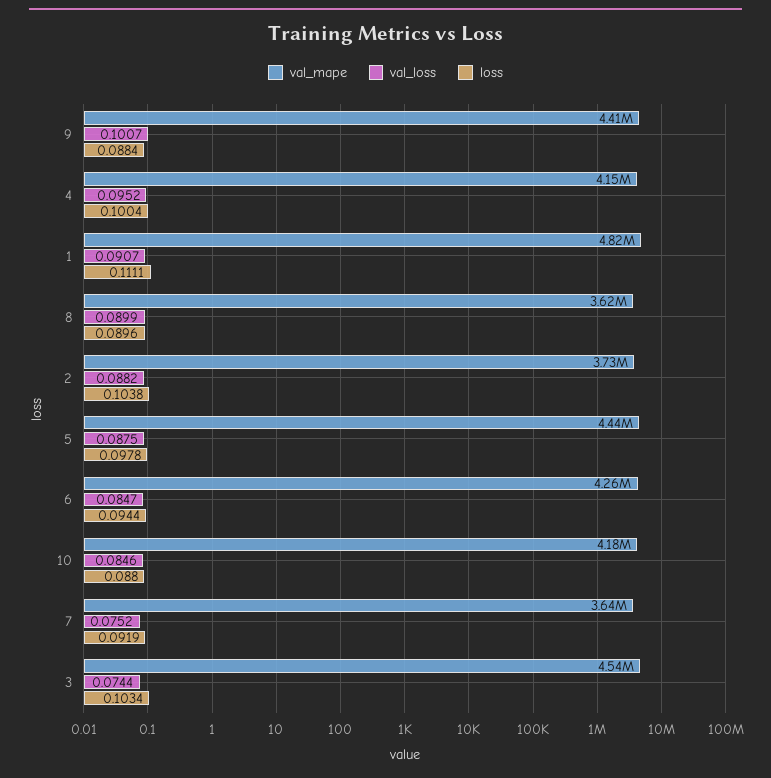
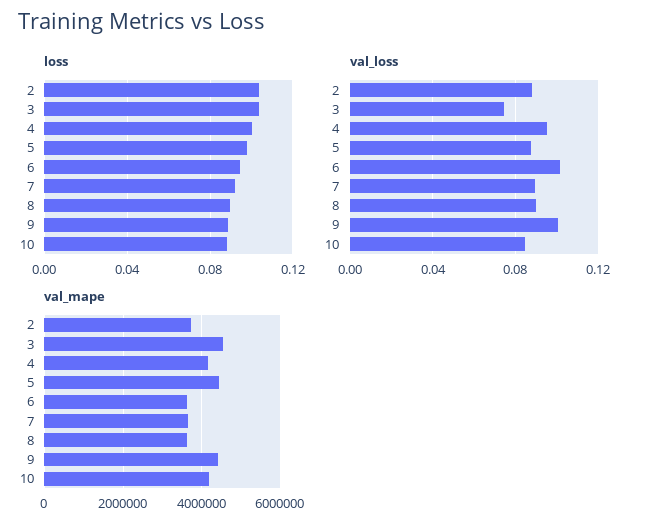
  {
    "val_mape": {
      "9": 4410000,
      "4": 4150000,
-     "1": 4820000,
      "8": 3620000,
      "2": 3730000,
      "5": 4440000,
-     "6": 4260000,
+     "6": 3600000,
      "10": 4180000,
      "7": 3640000,
      "3": 4540000
    },
    "val_loss": {
      "9": 0.1007,
      "4": 0.0952,
-     "1": 0.0907,
      "8": 0.0899,
      "2": 0.0882,
      "5": 0.0875,
-     "6": 0.0847,
+     "6": 0.1,
      "10": 0.0846,
-     "7": 0.0752,
+     "7": 0.09,
      "3": 0.0744
    },
    "loss": {
      "9": 0.0884,
      "4": 0.1004,
-     "1": 0.1111,
      "8": 0.0896,
      "2": 0.1038,
      "5": 0.0978,
      "6": 0.0944,
      "10": 0.088,
      "7": 0.0919,
      "3": 0.1034
    }
  }

